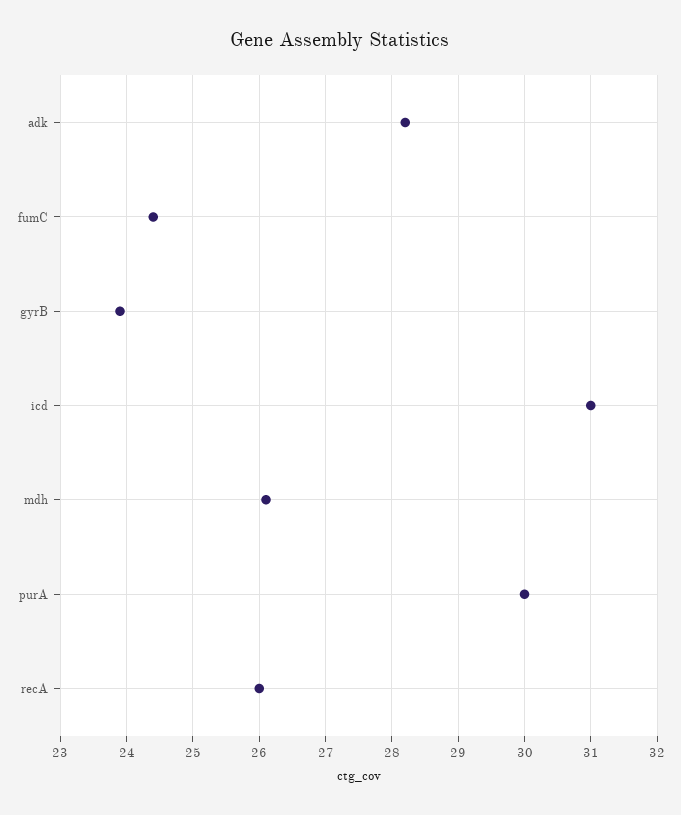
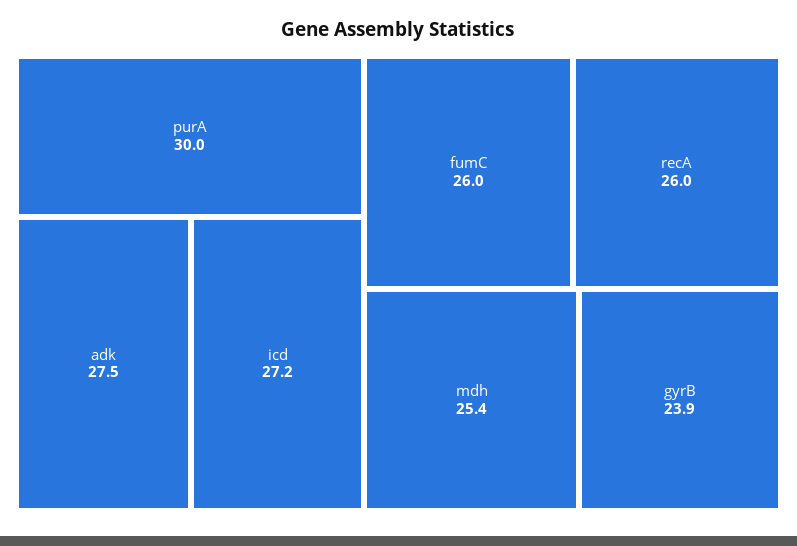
  {
-   "adk": 28.2,
+   "adk": 27.5,
-   "fumC": 24.4,
+   "fumC": 26,
    "gyrB": 23.9,
-   "icd": 31,
+   "icd": 27.2,
-   "mdh": 26.1,
+   "mdh": 25.4,
    "purA": 30,
    "recA": 26
  }

